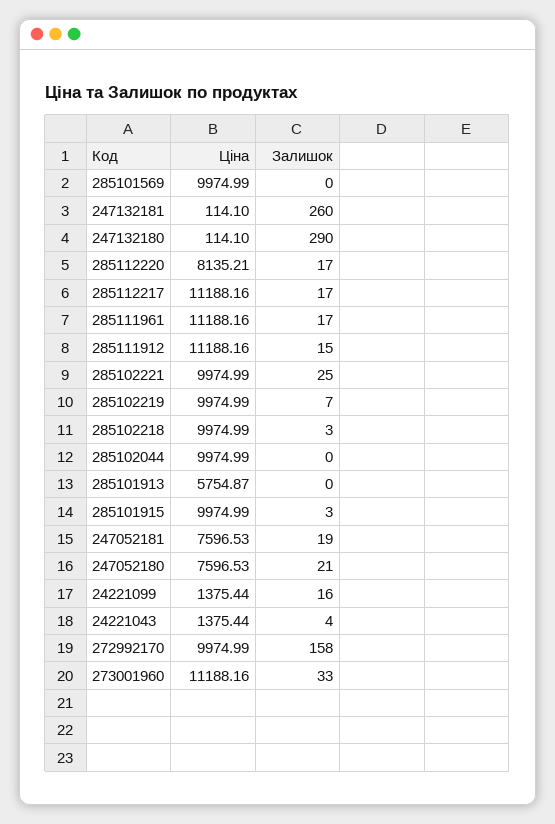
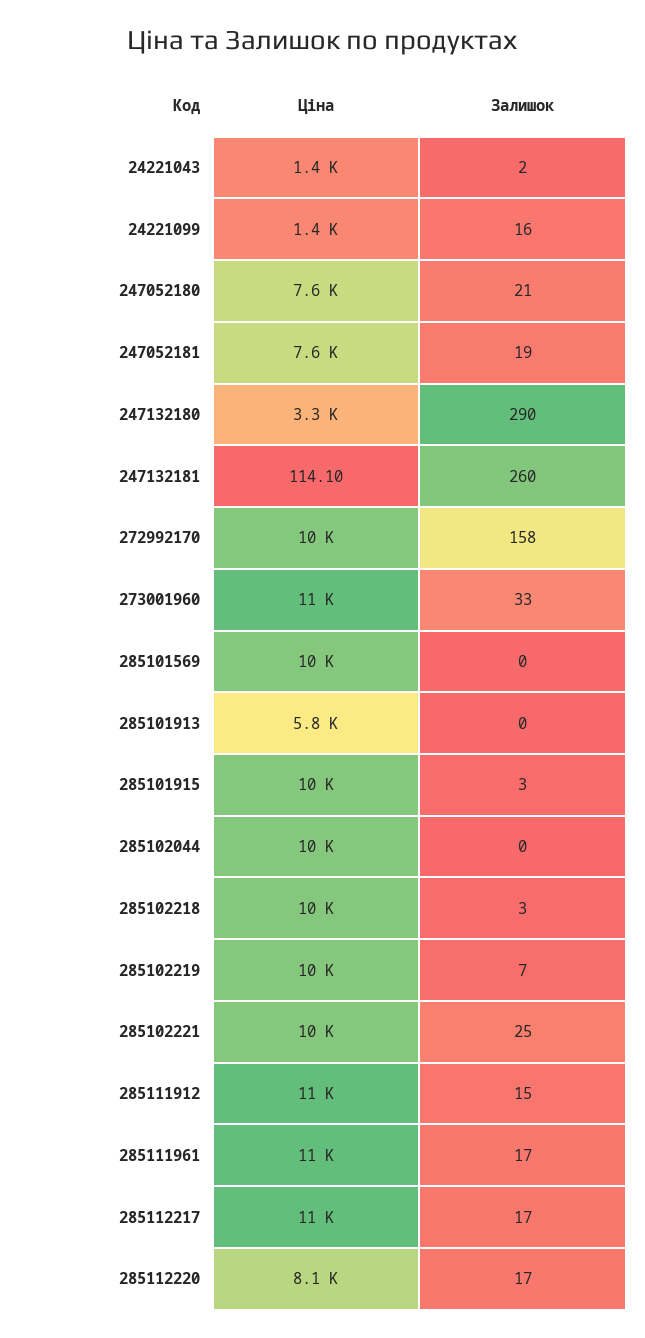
  {
    "Ціна": {
      "285101569": 9974.99,
      "247132181": 114.1,
-     "247132180": 114.1,
+     "247132180": 3300,
      "285112220": 8135.21,
      "285112217": 11188.16,
      "285111961": 11188.16,
      "285111912": 11188.16,
      "285102221": 9974.99,
      "285102219": 9974.99,
      "285102218": 9974.99,
      "285102044": 9974.99,
      "285101913": 5754.87,
      "285101915": 9974.99,
      "247052181": 7596.53,
      "247052180": 7596.53,
      "24221099": 1375.44,
      "24221043": 1375.44,
      "272992170": 9974.99,
      "273001960": 11188.16
    },
    "Залишок": {
      "285101569": 0,
      "247132181": 260,
      "247132180": 290,
      "285112220": 17,
      "285112217": 17,
      "285111961": 17,
      "285111912": 15,
      "285102221": 25,
      "285102219": 7,
      "285102218": 3,
      "285102044": 0,
      "285101913": 0,
      "285101915": 3,
      "247052181": 19,
      "247052180": 21,
      "24221099": 16,
-     "24221043": 4,
+     "24221043": 2,
      "272992170": 158,
      "273001960": 33
    }
  }

